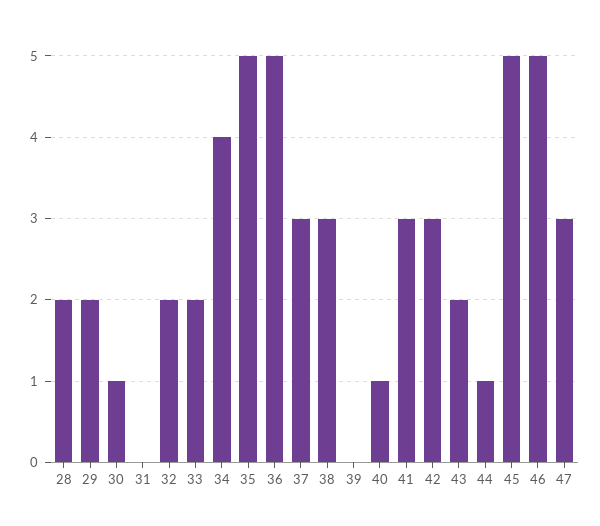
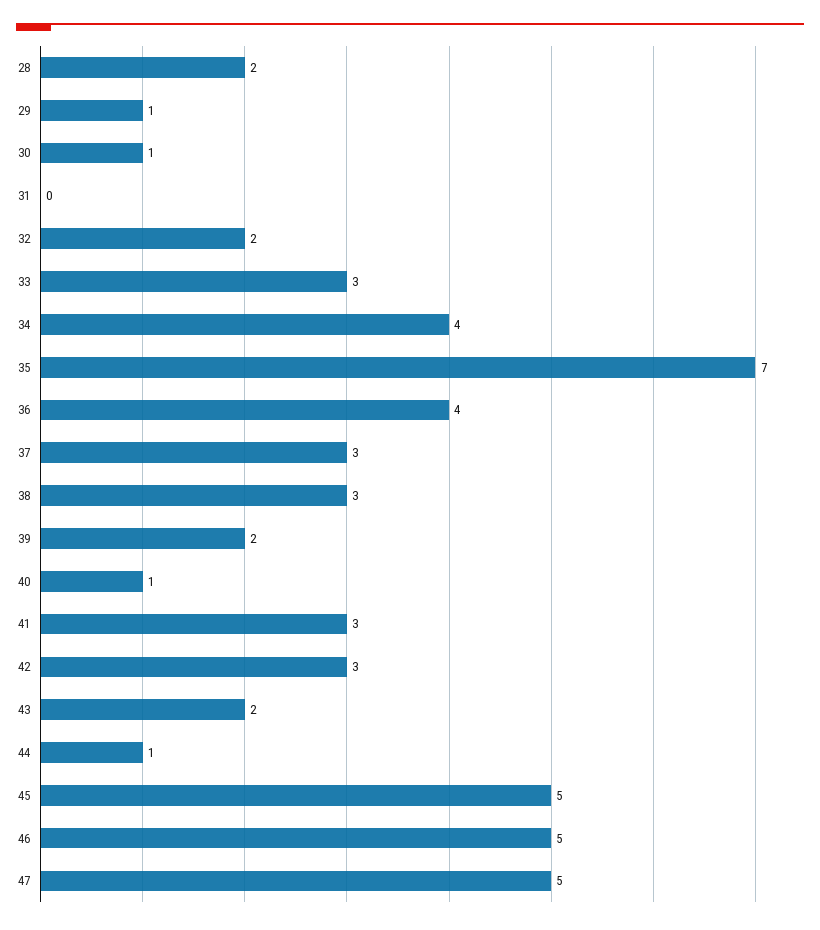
  {
    "28": 2,
-   "29": 2,
+   "29": 1,
    "30": 1,
    "31": 0,
    "32": 2,
-   "33": 2,
+   "33": 3,
    "34": 4,
-   "35": 5,
+   "35": 7,
-   "36": 5,
+   "36": 4,
    "37": 3,
    "38": 3,
-   "39": 0,
+   "39": 2,
    "40": 1,
    "41": 3,
    "42": 3,
    "43": 2,
    "44": 1,
    "45": 5,
    "46": 5,
-   "47": 3
+   "47": 5
  }

